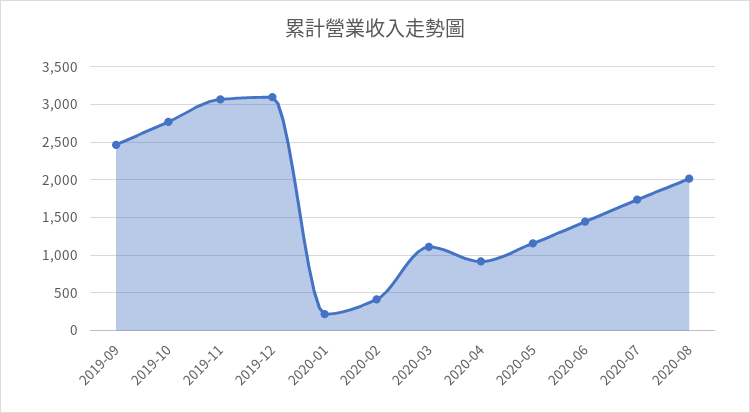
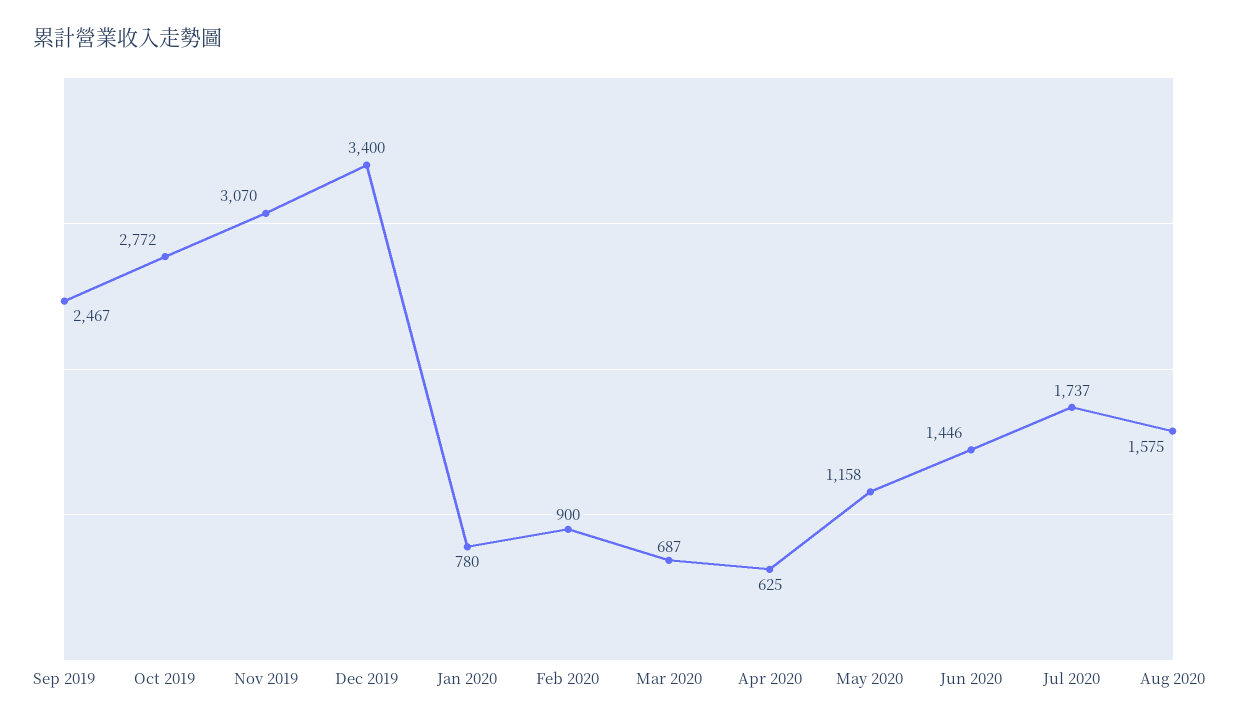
  {
    "2019-09": 2467,
    "2019-10": 2772,
    "2019-11": 3070,
-   "2019-12": 3100,
+   "2019-12": 3400,
-   "2020-01": 200,
+   "2020-01": 780,
-   "2020-02": 400,
+   "2020-02": 900,
-   "2020-03": 1100,
+   "2020-03": 687,
-   "2020-04": 900,
+   "2020-04": 625,
    "2020-05": 1158,
    "2020-06": 1446,
    "2020-07": 1737,
-   "2020-08": 2000
+   "2020-08": 1575
  }

